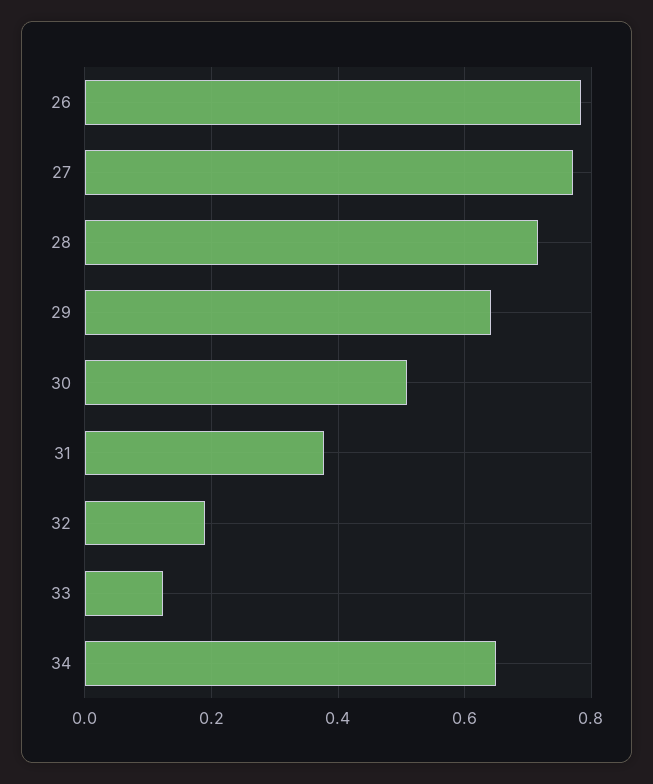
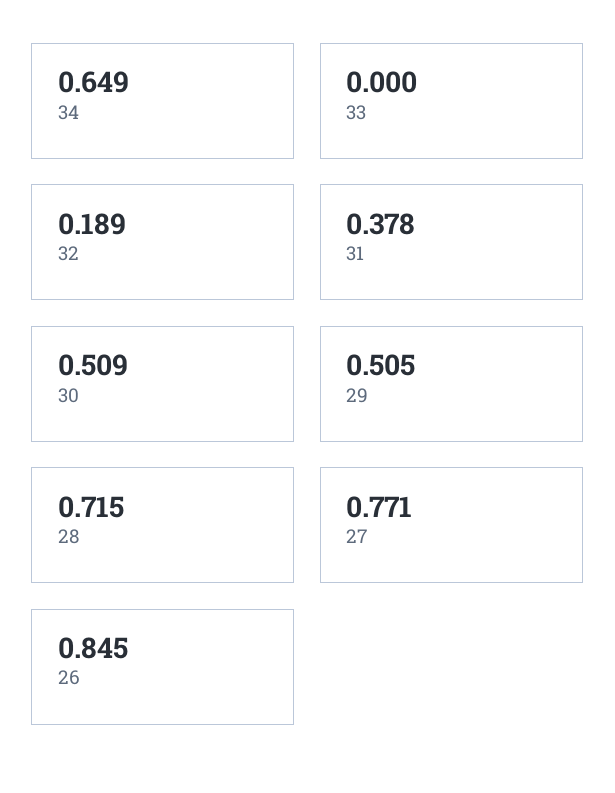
  {
-   "26": 0.78,
+   "26": 0.845,
    "27": 0.771,
    "28": 0.715,
-   "29": 0.64,
+   "29": 0.505,
    "30": 0.509,
    "31": 0.378,
    "32": 0.189,
-   "33": 0.12,
+   "33": 0,
    "34": 0.649
  }

